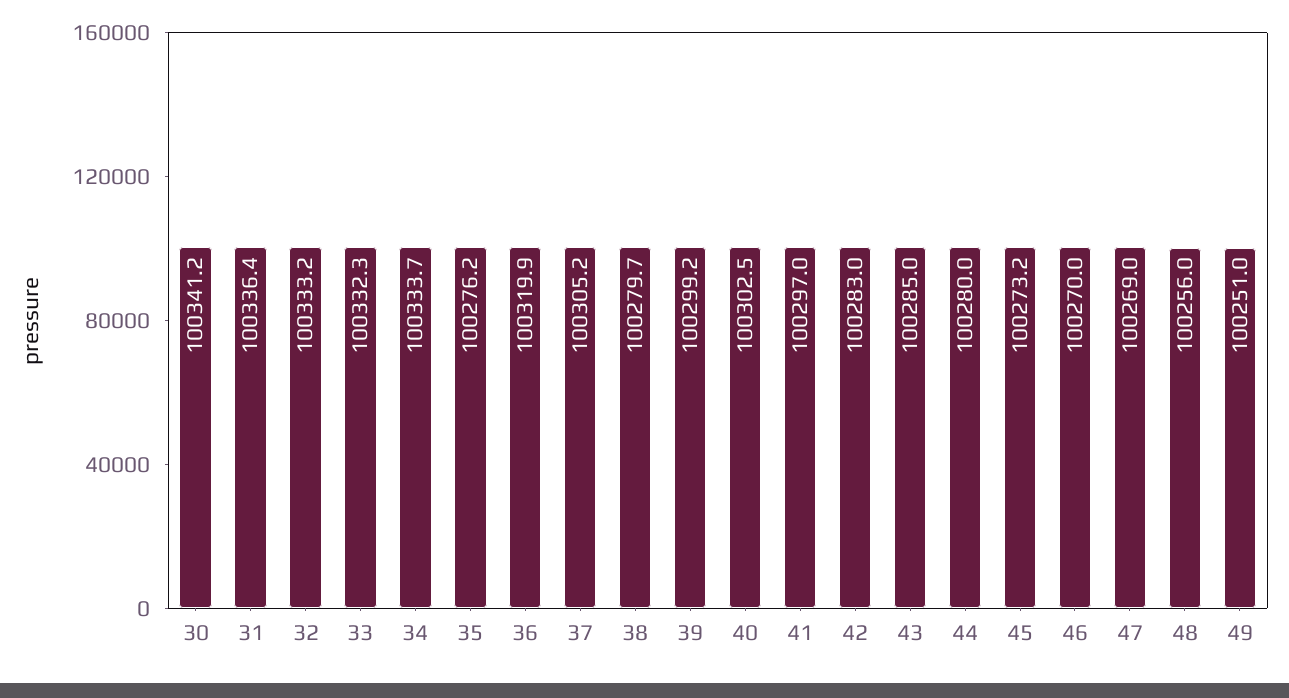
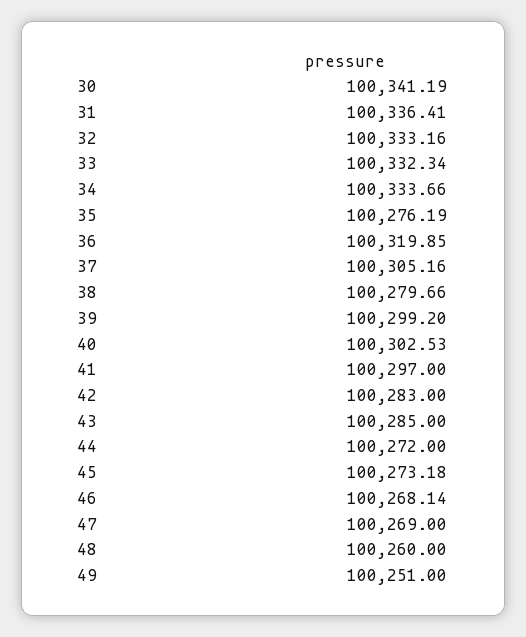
  {
    "30": 100341.19,
    "31": 100336.41,
    "32": 100333.16,
    "33": 100332.34,
    "34": 100333.66,
    "35": 100276.19,
    "36": 100319.85,
    "37": 100305.16,
    "38": 100279.66,
    "39": 100299.2,
    "40": 100302.53,
    "41": 100297,
    "42": 100283,
    "43": 100285,
-   "44": 100280,
+   "44": 100272,
    "45": 100273.18,
-   "46": 100270,
+   "46": 100268.14,
    "47": 100269,
-   "48": 100256,
+   "48": 100260,
    "49": 100251
  }

